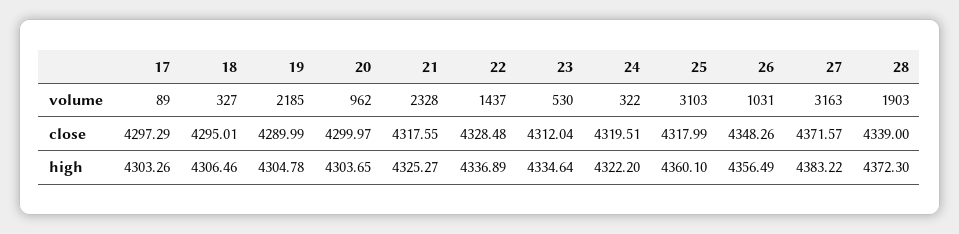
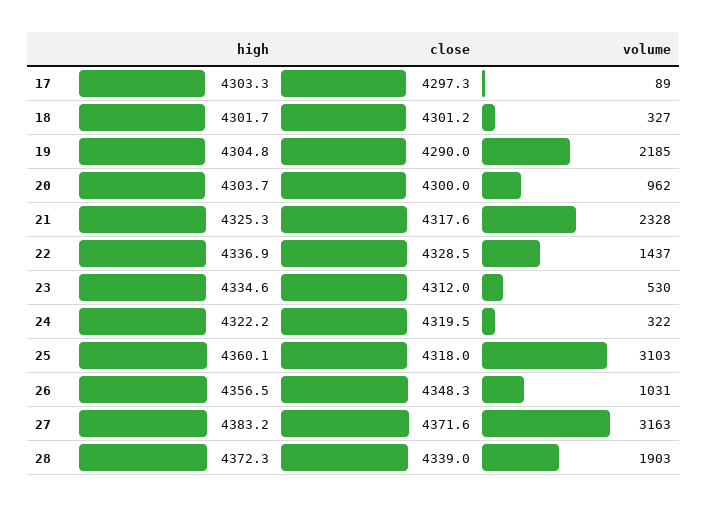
  {
    "17": {
      "volume": 89,
      "close": 4297.29,
      "high": 4303.26
    },
    "18": {
      "volume": 327,
-     "close": 4295.01,
+     "close": 4301.2,
-     "high": 4306.46
+     "high": 4301.7
    },
    "19": {
      "volume": 2185,
      "close": 4289.99,
      "high": 4304.78
    },
    "20": {
      "volume": 962,
      "close": 4299.97,
      "high": 4303.65
    },
    "21": {
      "volume": 2328,
      "close": 4317.55,
      "high": 4325.27
    },
    "22": {
      "volume": 1437,
      "close": 4328.48,
      "high": 4336.89
    },
    "23": {
      "volume": 530,
      "close": 4312.04,
      "high": 4334.64
    },
    "24": {
      "volume": 322,
      "close": 4319.51,
      "high": 4322.2
    },
    "25": {
      "volume": 3103,
      "close": 4317.99,
      "high": 4360.1
    },
    "26": {
      "volume": 1031,
      "close": 4348.26,
      "high": 4356.49
    },
    "27": {
      "volume": 3163,
      "close": 4371.57,
      "high": 4383.22
    },
    "28": {
      "volume": 1903,
      "close": 4339,
      "high": 4372.3
    }
  }

